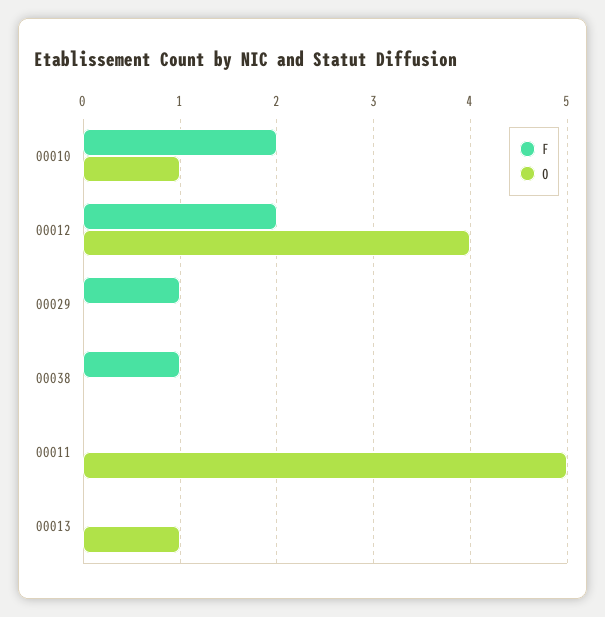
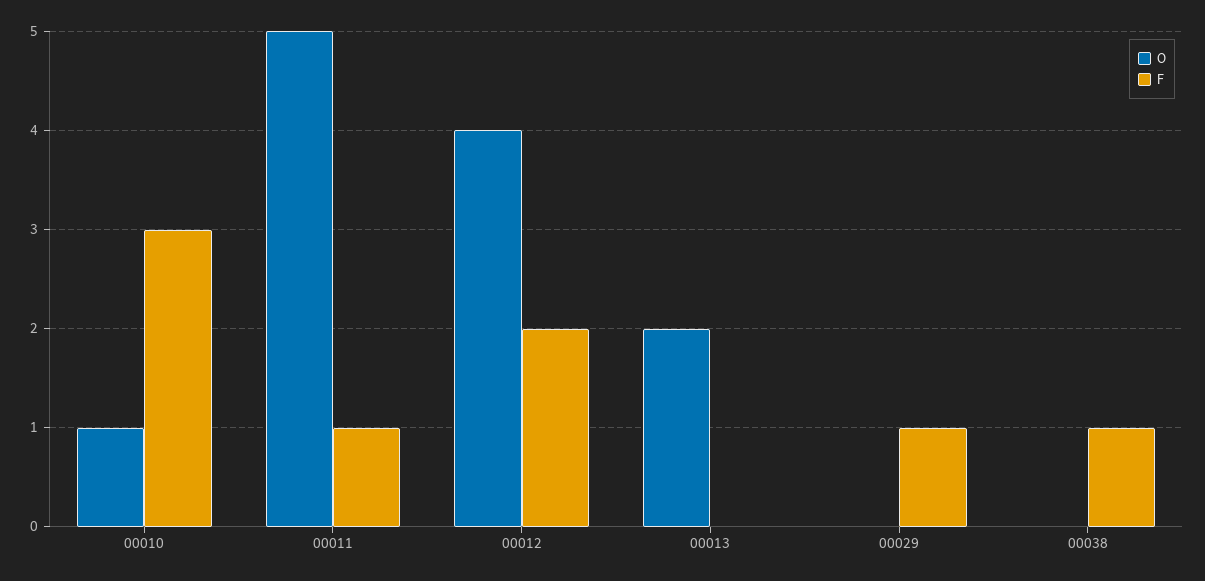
  {
    "F": {
-     "00010": 2,
+     "00010": 3,
      "00012": 2,
      "00029": 1,
      "00038": 1,
-     "00011": 0,
+     "00011": 1,
      "00013": 0
    },
    "O": {
      "00010": 1,
      "00012": 4,
      "00029": 0,
      "00038": 0,
      "00011": 5,
-     "00013": 1
+     "00013": 2
    }
  }

